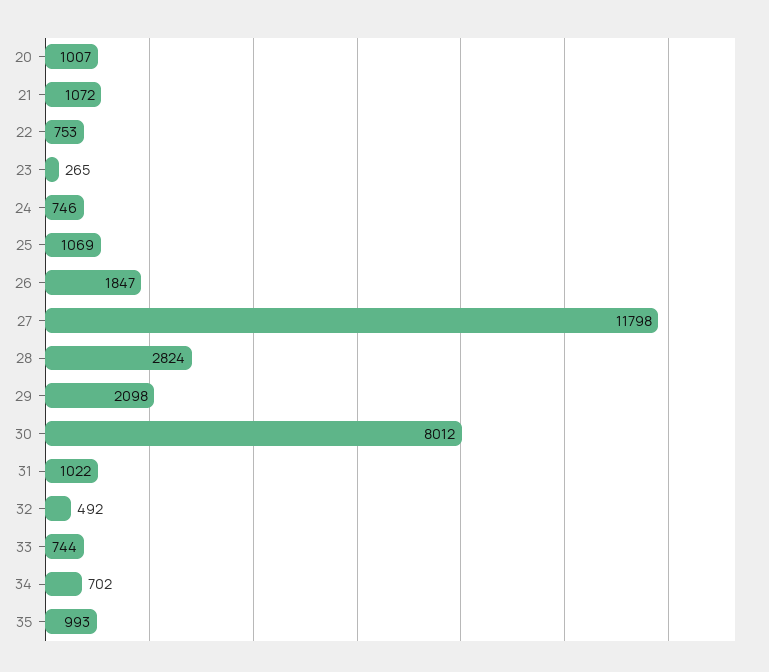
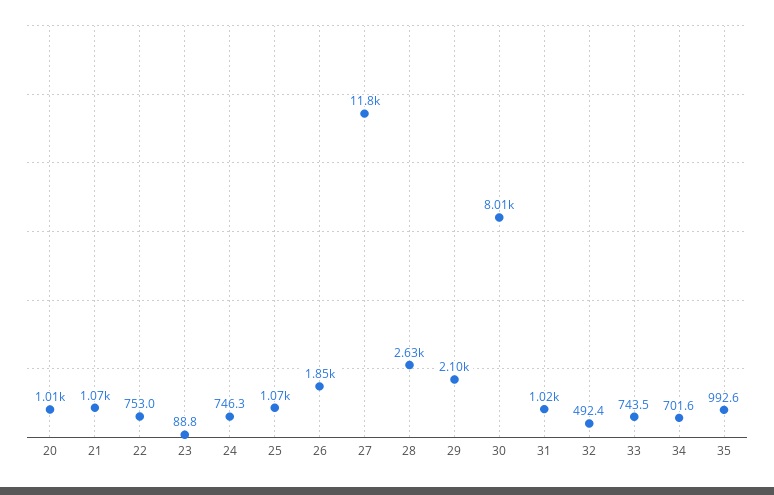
  {
    "20": 1007,
    "21": 1072,
    "22": 753,
-   "23": 265,
+   "23": 88.8,
    "24": 746.3,
    "25": 1069,
    "26": 1847,
    "27": 11798,
-   "28": 2824,
+   "28": 2630,
    "29": 2098,
    "30": 8012,
    "31": 1022,
    "32": 492.4,
    "33": 743.5,
    "34": 701.6,
    "35": 992.6
  }

